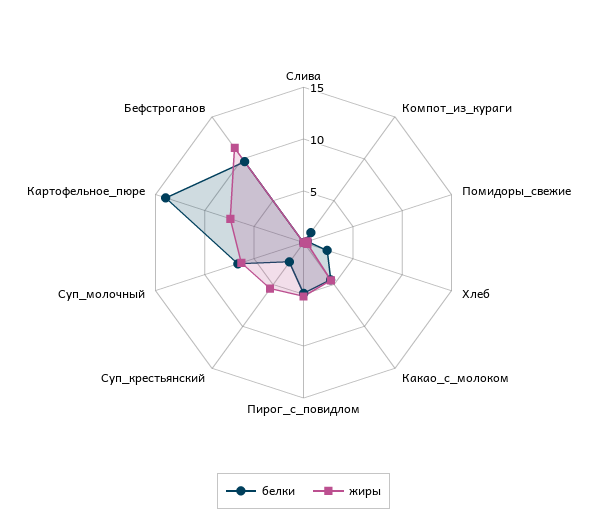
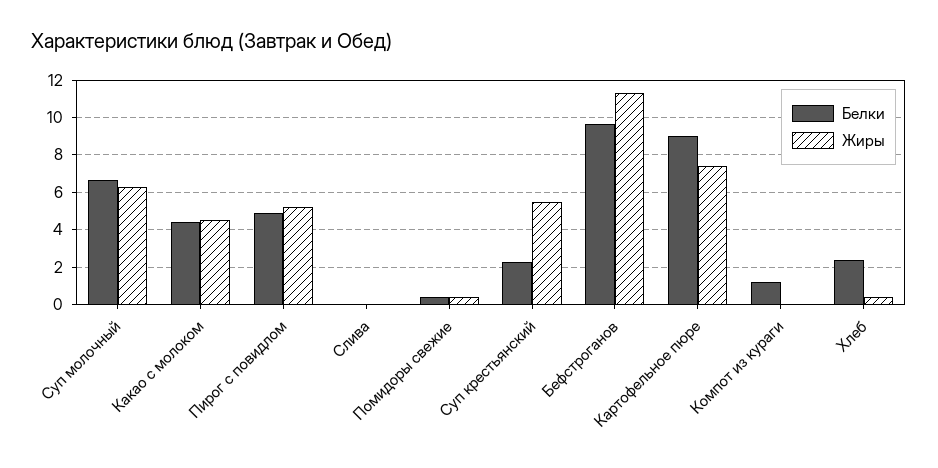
  {
    "белки": {
      "Слива": 0,
      "Компот_из_кураги": 1,
      "Помидоры_свежие": 0.5,
      "Хлеб": 2.5,
      "Какао_с_молоком": 4.5,
      "Пирог_с_повидлом": 5,
      "Суп_крестьянский": 2.5,
      "Суп_молочный": 6.5,
-     "Картофельное_пюре": 14,
+     "Картофельное_пюре": 9,
      "Бефстроганов": 9.5
    },
    "жиры": {
      "Слива": 0,
      "Компот_из_кураги": 0,
      "Помидоры_свежие": 0.5,
      "Хлеб": 0.5,
      "Какао_с_молоком": 4.5,
      "Пирог_с_повидлом": 5,
      "Суп_крестьянский": 5.5,
      "Суп_молочный": 6.5,
      "Картофельное_пюре": 7.5,
      "Бефстроганов": 11.5
    }
  }

